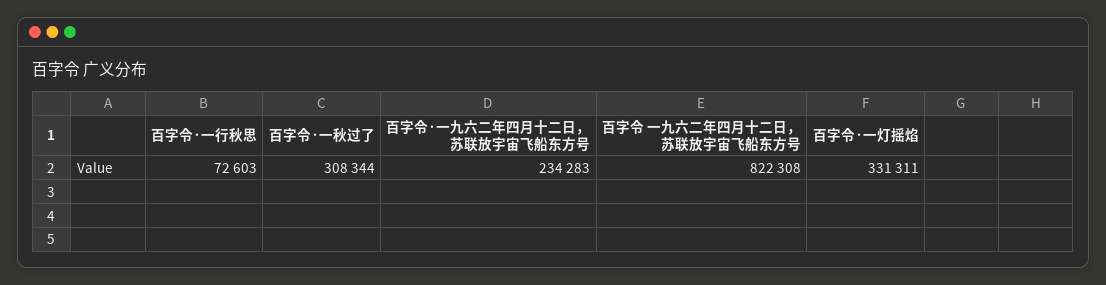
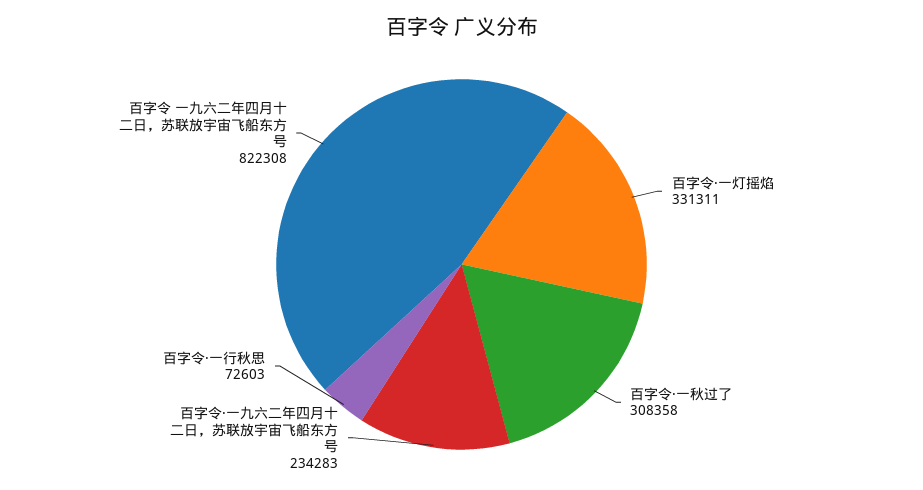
  {
    "百字令·一行秋思": 72603,
-   "百字令·一秋过了": 308344,
+   "百字令·一秋过了": 308358,
    "百字令·一九六二年四月十二日，苏联放宇宙飞船东方号": 234283,
    "百字令 一九六二年四月十二日，苏联放宇宙飞船东方号": 822308,
    "百字令·一灯摇焰": 331311
  }

